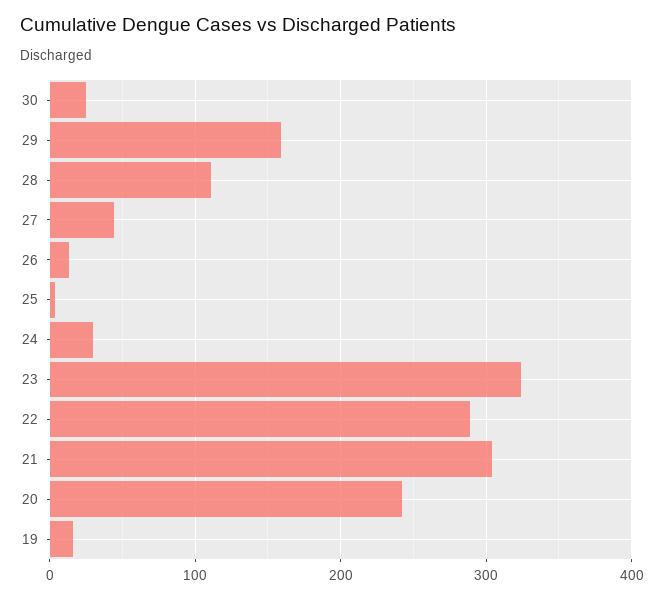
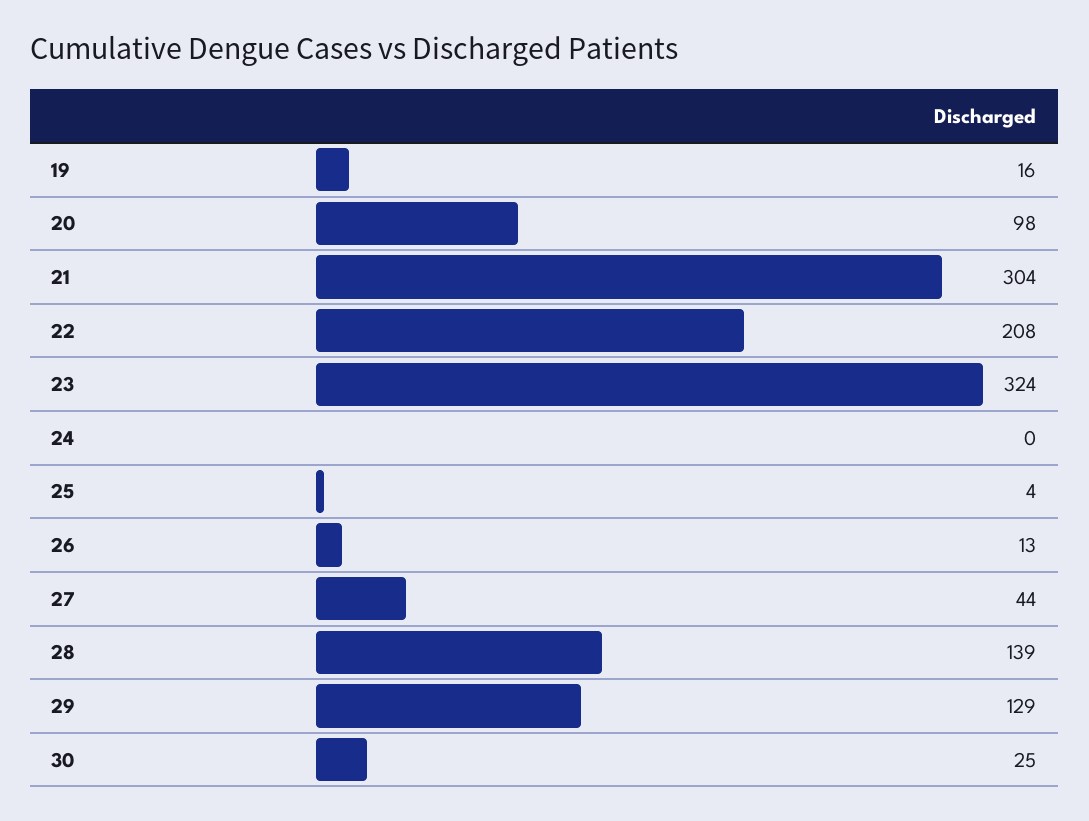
  {
    "30": 25,
-   "29": 160,
+   "29": 129,
-   "28": 110,
+   "28": 139,
    "27": 44,
    "26": 13,
    "25": 4,
-   "24": 30,
+   "24": 0,
    "23": 324,
-   "22": 290,
+   "22": 208,
    "21": 304,
-   "20": 240,
+   "20": 98,
    "19": 16
  }

